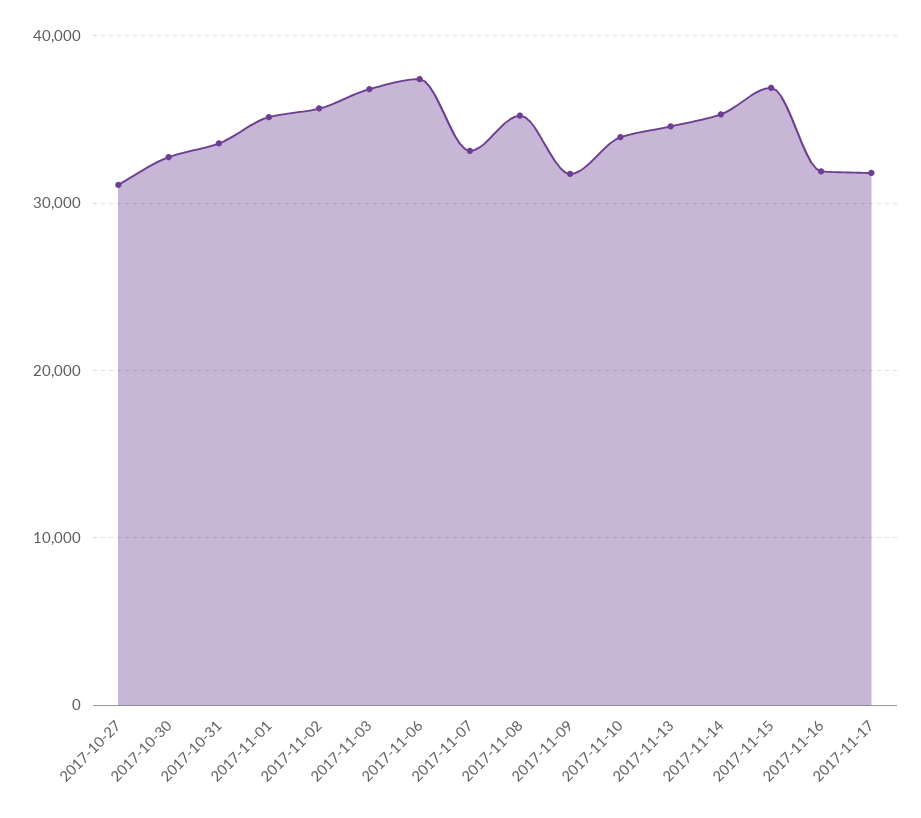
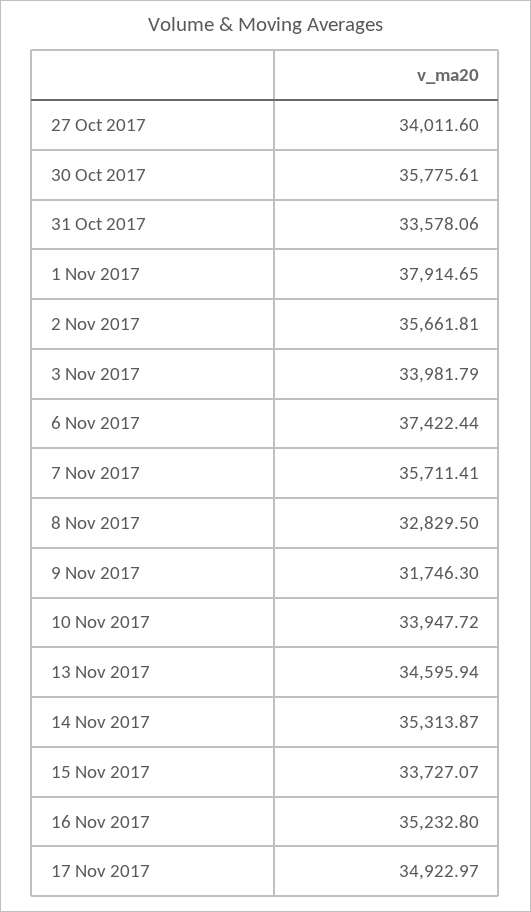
  {
-   "2017-10-27": 31000,
+   "2017-10-27": 34011.6,
-   "2017-10-30": 33000,
+   "2017-10-30": 35775.61,
    "2017-10-31": 33578.06,
-   "2017-11-01": 35000,
+   "2017-11-01": 37914.65,
    "2017-11-02": 35661.81,
-   "2017-11-03": 37000,
+   "2017-11-03": 33981.79,
    "2017-11-06": 37422.44,
-   "2017-11-07": 33000,
+   "2017-11-07": 35711.41,
-   "2017-11-08": 35000,
+   "2017-11-08": 32829.5,
    "2017-11-09": 31746.3,
    "2017-11-10": 33947.72,
    "2017-11-13": 34595.94,
    "2017-11-14": 35313.87,
-   "2017-11-15": 37000,
+   "2017-11-15": 33727.07,
-   "2017-11-16": 32000,
+   "2017-11-16": 35232.8,
-   "2017-11-17": 32000
+   "2017-11-17": 34922.97
  }

